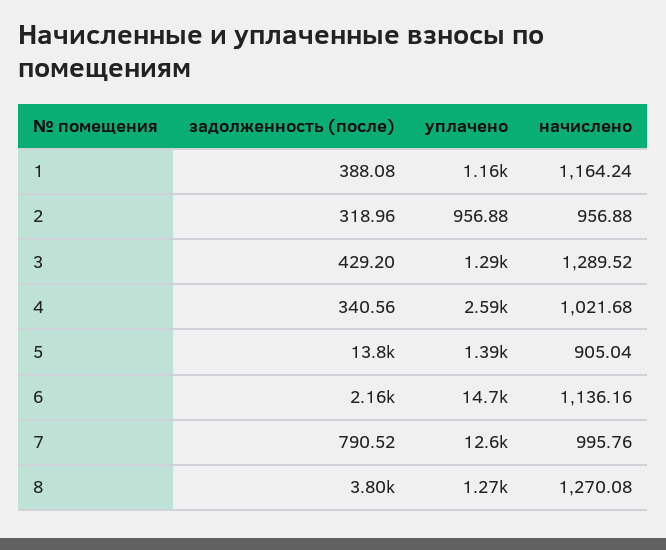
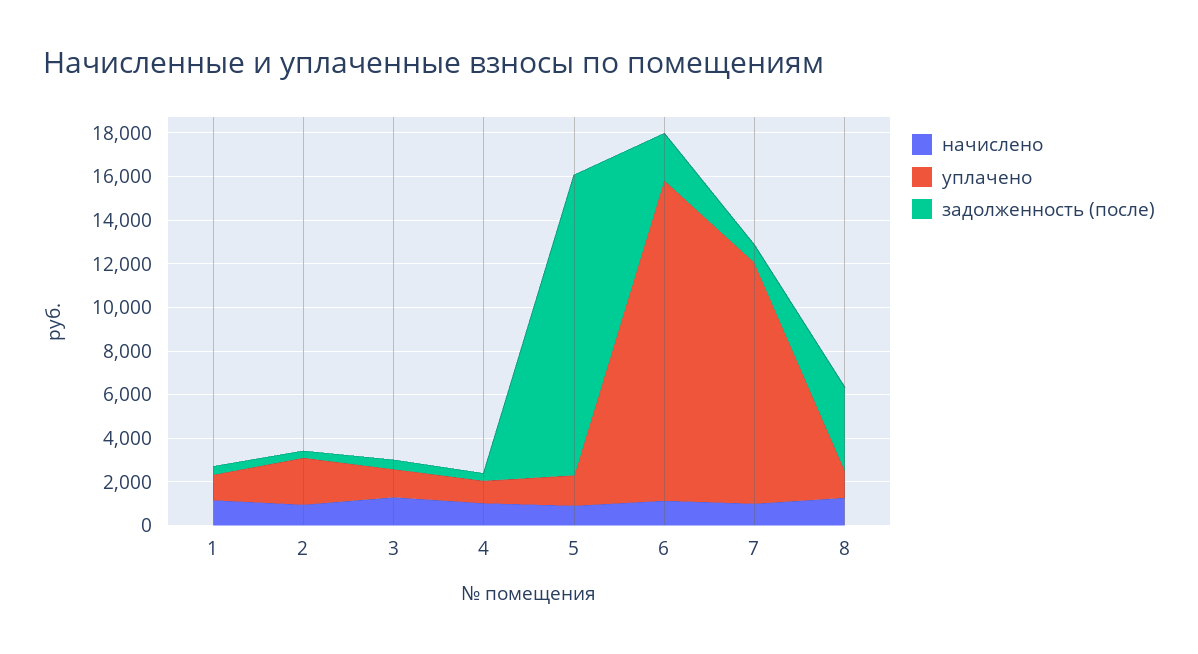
  {
    "задолженность (после)": {
      "1": 388.08,
      "2": 318.96,
      "3": 429.2,
      "4": 340.56,
      "5": 13800,
      "6": 2160,
      "7": 790.52,
      "8": 3800
    },
    "уплачено": {
      "1": 1160,
-     "2": 956.88,
+     "2": 2000,
      "3": 1290,
-     "4": 2590,
+     "4": 1000,
      "5": 1390,
      "6": 14700,
-     "7": 12600,
+     "7": 11000,
      "8": 1270
    },
    "начислено": {
      "1": 1164.24,
      "2": 956.88,
      "3": 1289.52,
      "4": 1021.68,
      "5": 905.04,
      "6": 1136.16,
      "7": 995.76,
      "8": 1270.08
    }
  }

